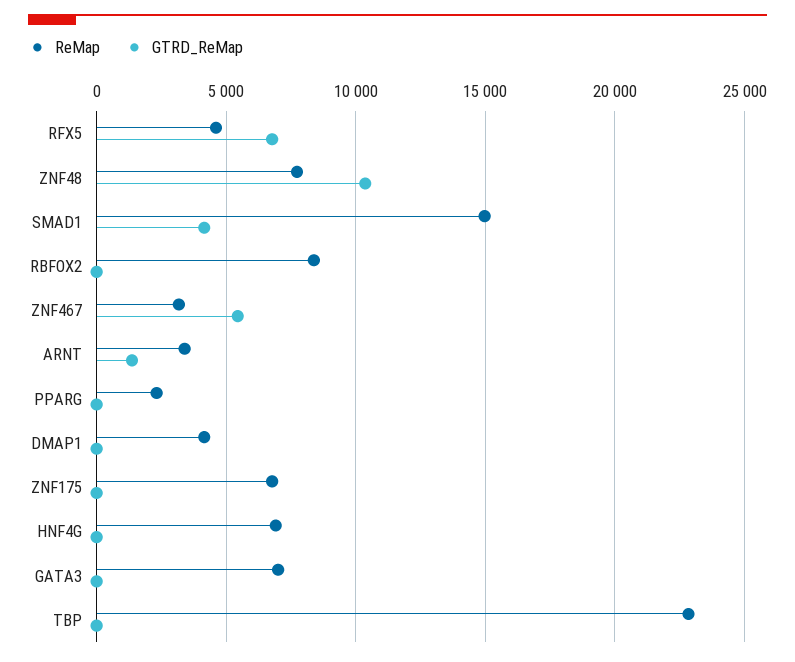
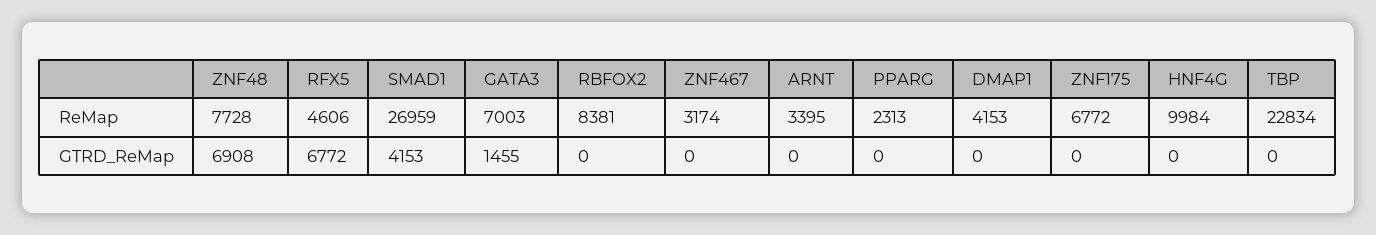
  {
    "ReMap": {
      "RFX5": 4606,
      "ZNF48": 7728,
-     "SMAD1": 15000,
+     "SMAD1": 26959,
      "RBFOX2": 8381,
      "ZNF467": 3174,
      "ARNT": 3395,
      "PPARG": 2313,
      "DMAP1": 4153,
      "ZNF175": 6772,
-     "HNF4G": 7000,
+     "HNF4G": 9984,
      "GATA3": 7003,
      "TBP": 22834
    },
    "GTRD_ReMap": {
      "RFX5": 6772,
-     "ZNF48": 10500,
+     "ZNF48": 6908,
      "SMAD1": 4153,
      "RBFOX2": 0,
-     "ZNF467": 5500,
+     "ZNF467": 0,
-     "ARNT": 1500,
+     "ARNT": 0,
      "PPARG": 0,
      "DMAP1": 0,
      "ZNF175": 0,
      "HNF4G": 0,
-     "GATA3": 0,
+     "GATA3": 1455,
      "TBP": 0
    }
  }

